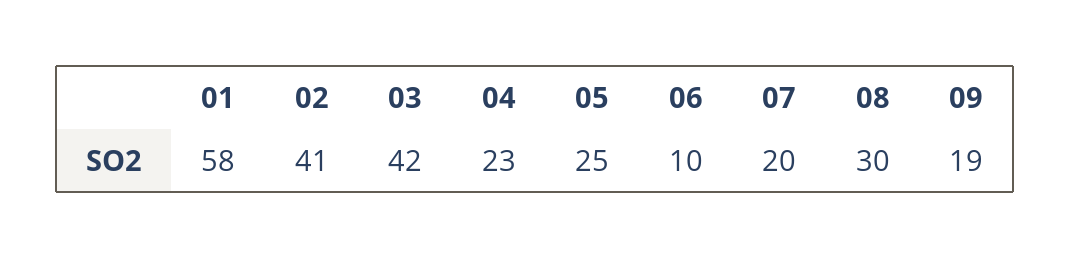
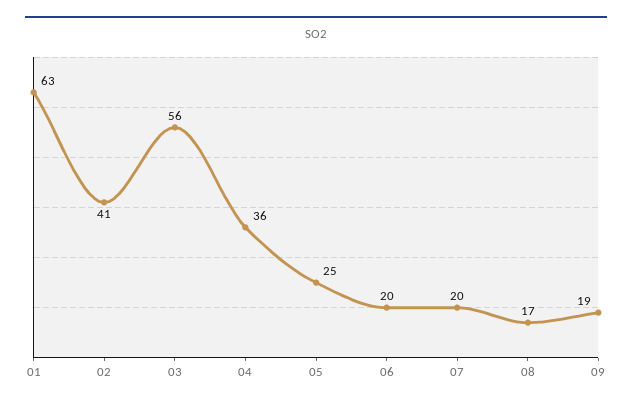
  {
-   "01": 58,
+   "01": 63,
    "02": 41,
-   "03": 42,
+   "03": 56,
-   "04": 23,
+   "04": 36,
    "05": 25,
-   "06": 10,
+   "06": 20,
    "07": 20,
-   "08": 30,
+   "08": 17,
    "09": 19
  }

